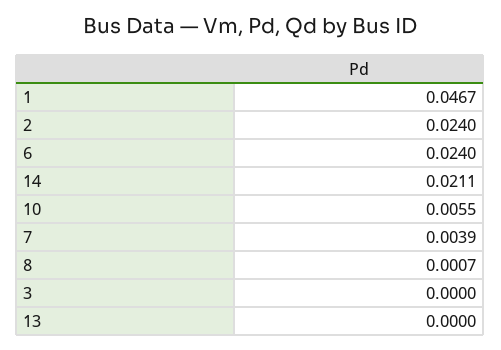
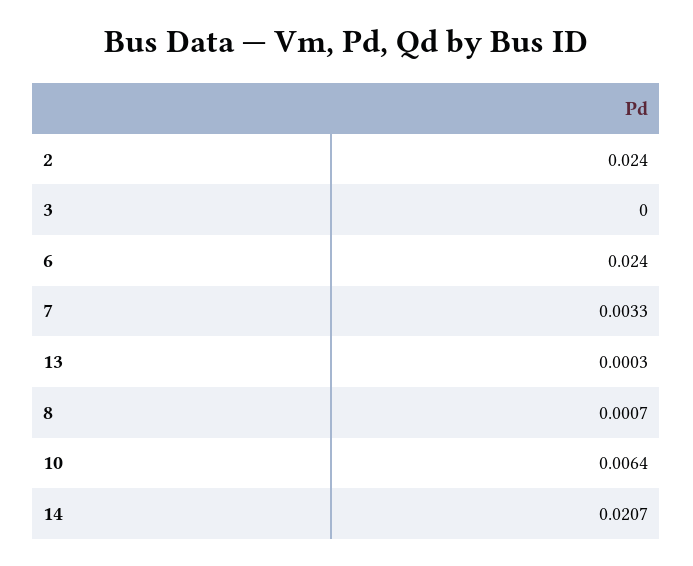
  {
-   "1": 0.0467,
    "2": 0.024,
    "6": 0.024,
-   "14": 0.0211,
+   "14": 0.0207,
-   "10": 0.0055,
+   "10": 0.0064,
-   "7": 0.0039,
+   "7": 0.0033,
    "8": 0.0007,
    "3": 0,
-   "13": 0
+   "13": 0.0003
  }

